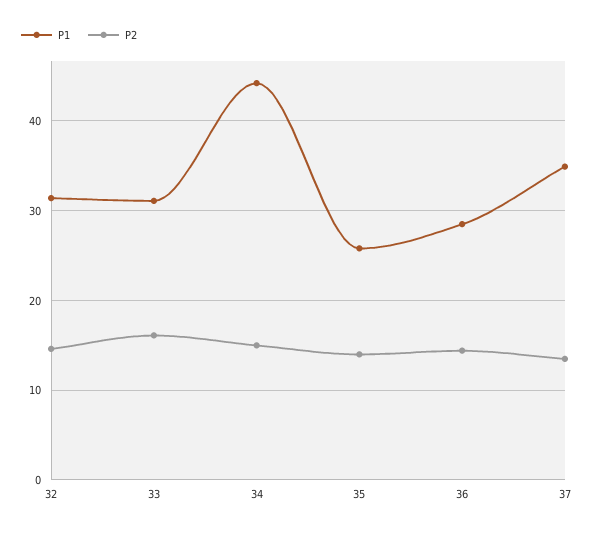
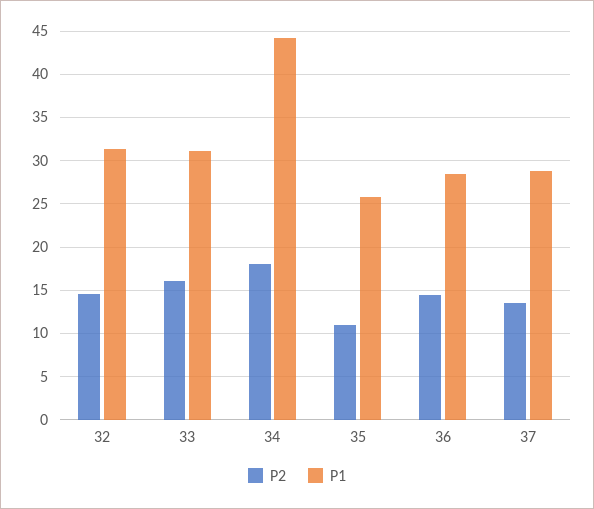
  {
    "P1": {
      "32": 31,
      "33": 31,
      "34": 44,
      "35": 26,
      "36": 29,
-     "37": 35
+     "37": 29
    },
    "P2": {
      "32": 15,
      "33": 16,
-     "34": 15,
+     "34": 18,
-     "35": 14,
+     "35": 11,
      "36": 14,
      "37": 14
    }
  }

